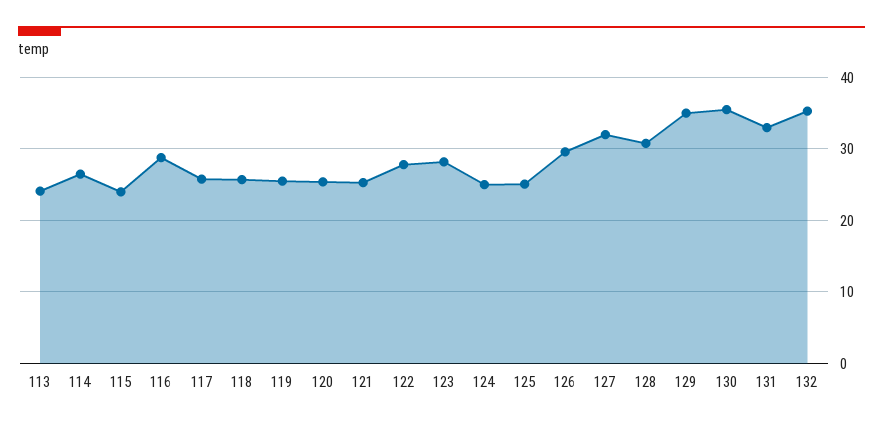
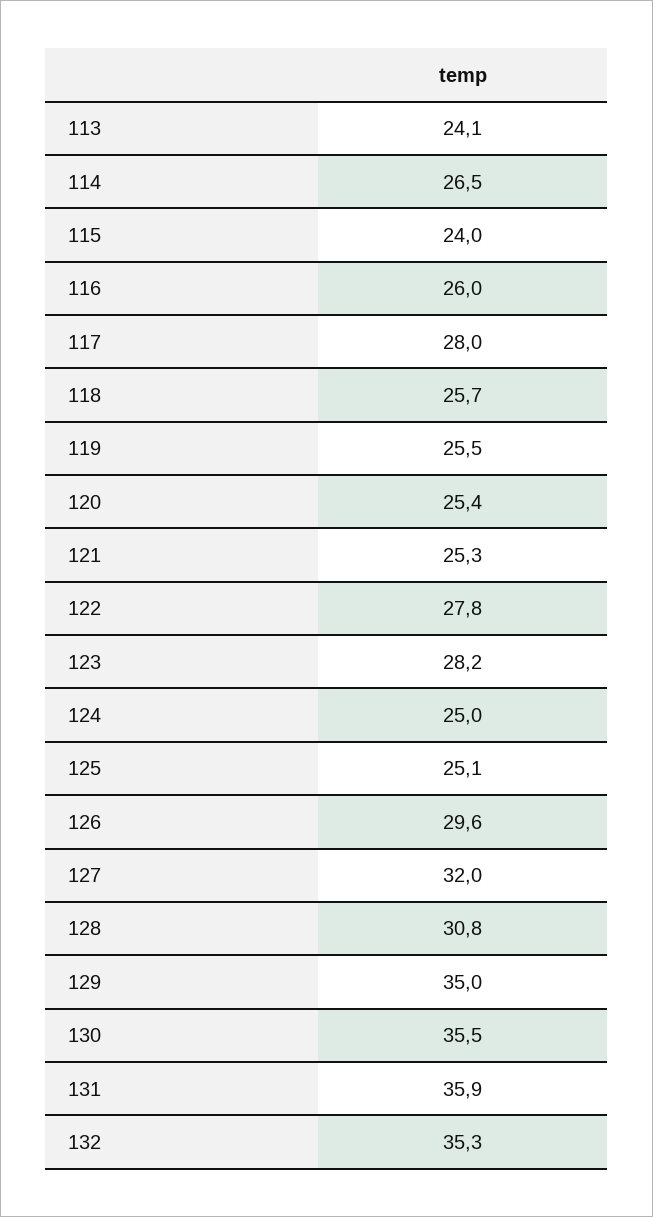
  {
    "113": 24.1,
    "114": 26.5,
    "115": 24,
-   "116": 29,
+   "116": 26,
-   "117": 26,
+   "117": 28,
    "118": 25.7,
    "119": 25.5,
    "120": 25.4,
    "121": 25.3,
    "122": 27.8,
    "123": 28.2,
    "124": 25,
    "125": 25.1,
    "126": 29.6,
    "127": 32,
    "128": 30.8,
    "129": 35,
    "130": 35.5,
-   "131": 33,
+   "131": 35.9,
    "132": 35.3
  }

